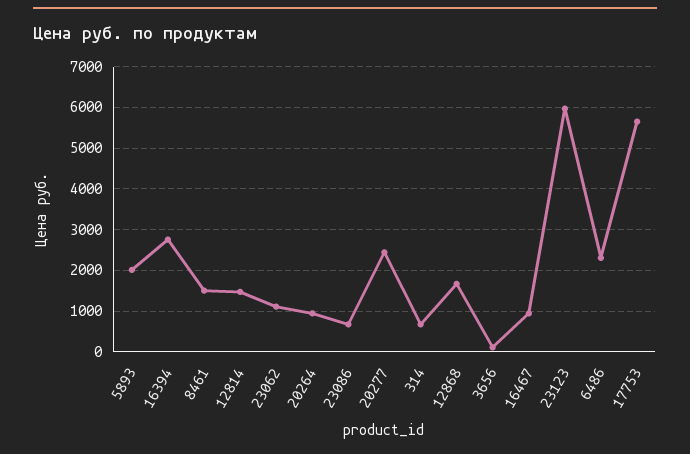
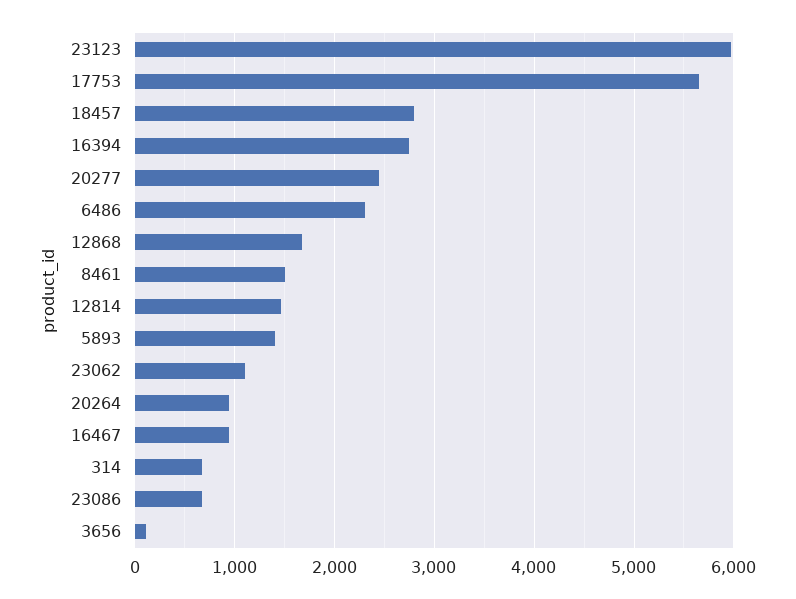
  {
-   "5893": 2000,
+   "5893": 1400,
    "16394": 2800,
    "8461": 1500,
    "12814": 1500,
    "23062": 1100,
    "20264": 900,
    "23086": 700,
    "20277": 2400,
    "314": 700,
    "12868": 1700,
    "3656": 100,
    "16467": 900,
    "23123": 6000,
    "6486": 2300,
-   "17753": 5600
+   "17753": 5600,
+   "18457": 2800
  }

